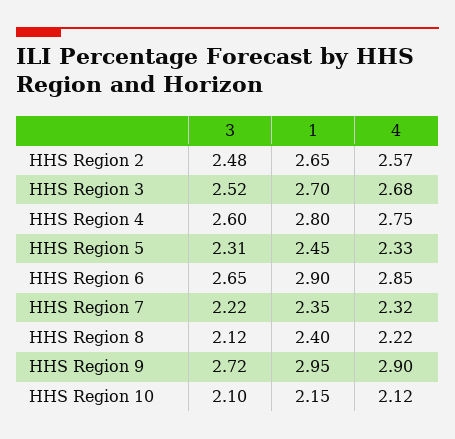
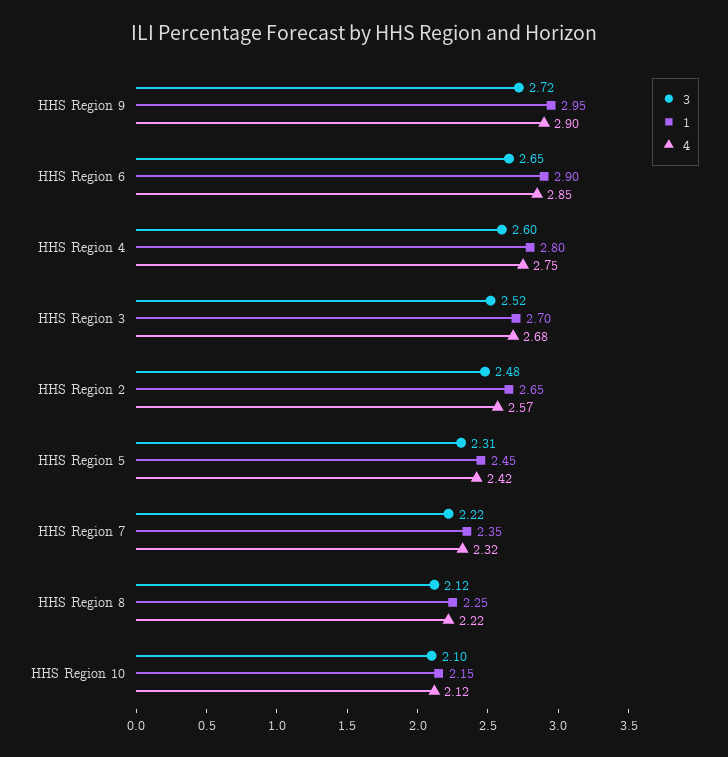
  {
    "3": {
      "HHS Region 2": 2.48,
      "HHS Region 3": 2.52,
      "HHS Region 4": 2.6,
      "HHS Region 5": 2.31,
      "HHS Region 6": 2.65,
      "HHS Region 7": 2.22,
      "HHS Region 8": 2.12,
      "HHS Region 9": 2.72,
      "HHS Region 10": 2.1
    },
    "1": {
      "HHS Region 2": 2.65,
      "HHS Region 3": 2.7,
      "HHS Region 4": 2.8,
      "HHS Region 5": 2.45,
      "HHS Region 6": 2.9,
      "HHS Region 7": 2.35,
-     "HHS Region 8": 2.4,
+     "HHS Region 8": 2.25,
      "HHS Region 9": 2.95,
      "HHS Region 10": 2.15
    },
    "4": {
      "HHS Region 2": 2.57,
      "HHS Region 3": 2.68,
      "HHS Region 4": 2.75,
-     "HHS Region 5": 2.33,
+     "HHS Region 5": 2.42,
      "HHS Region 6": 2.85,
      "HHS Region 7": 2.32,
      "HHS Region 8": 2.22,
      "HHS Region 9": 2.9,
      "HHS Region 10": 2.12
    }
  }

